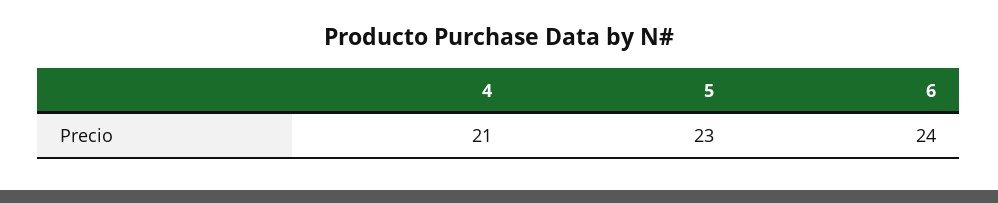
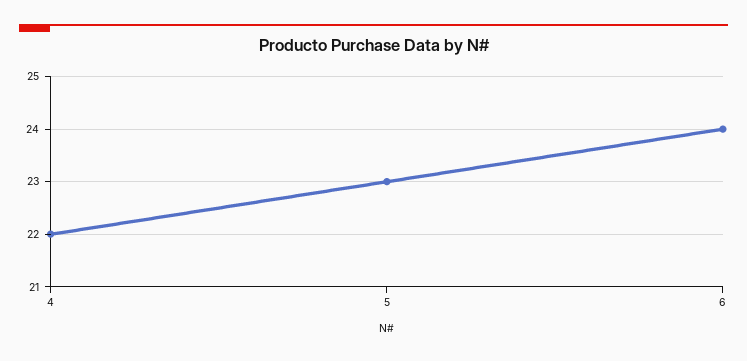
  {
-   "4": 21,
+   "4": 22,
    "5": 23,
    "6": 24
  }

